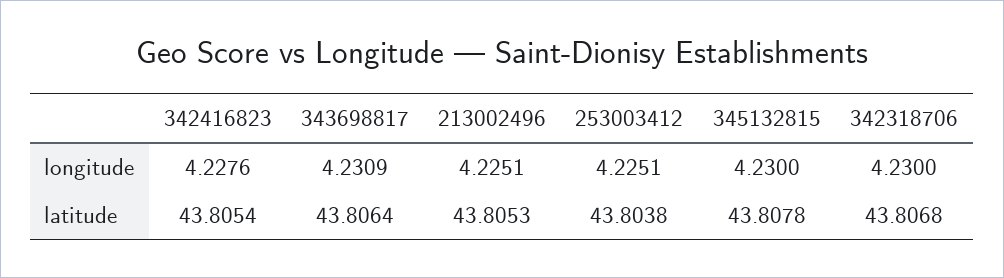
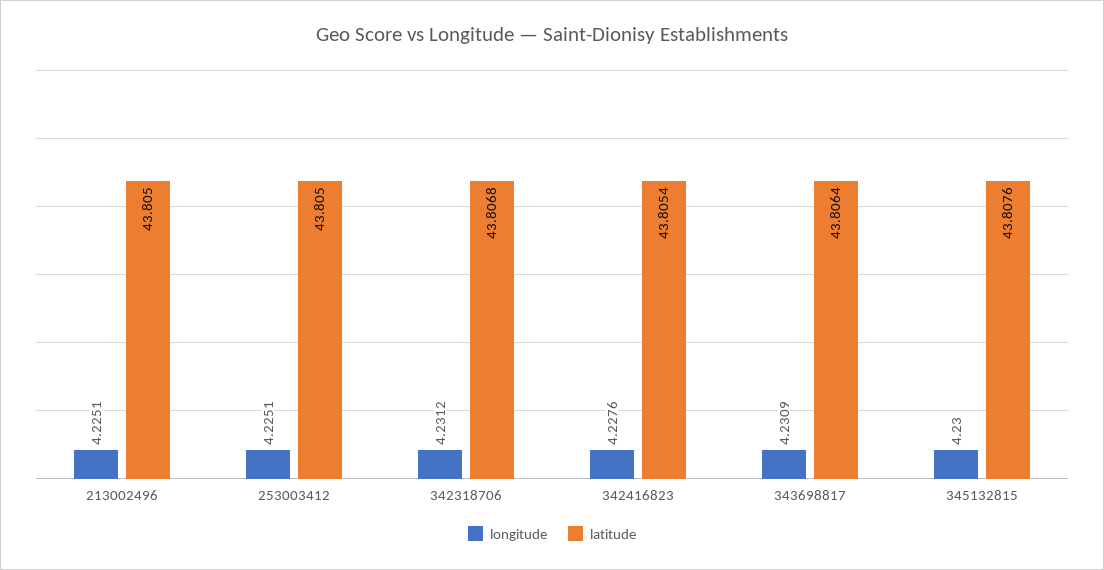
  {
    "longitude": {
      "342416823": 4.2276,
      "343698817": 4.2309,
      "213002496": 4.2251,
      "253003412": 4.2251,
      "345132815": 4.23,
-     "342318706": 4.23
+     "342318706": 4.2312
    },
    "latitude": {
      "342416823": 43.8054,
      "343698817": 43.8064,
-     "213002496": 43.8053,
+     "213002496": 43.805,
-     "253003412": 43.8038,
+     "253003412": 43.805,
-     "345132815": 43.8078,
+     "345132815": 43.8076,
      "342318706": 43.8068
    }
  }

